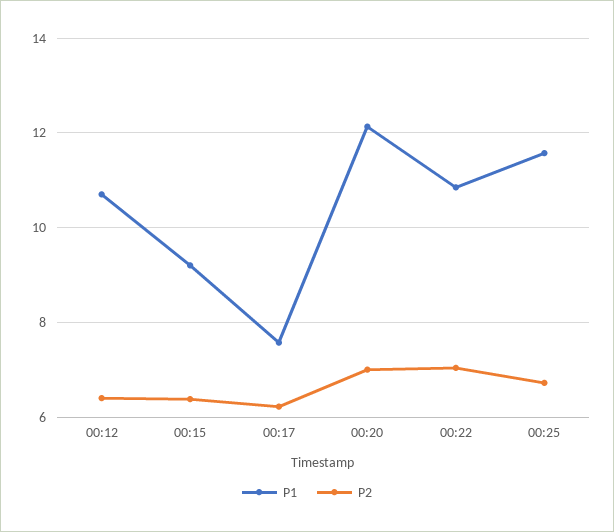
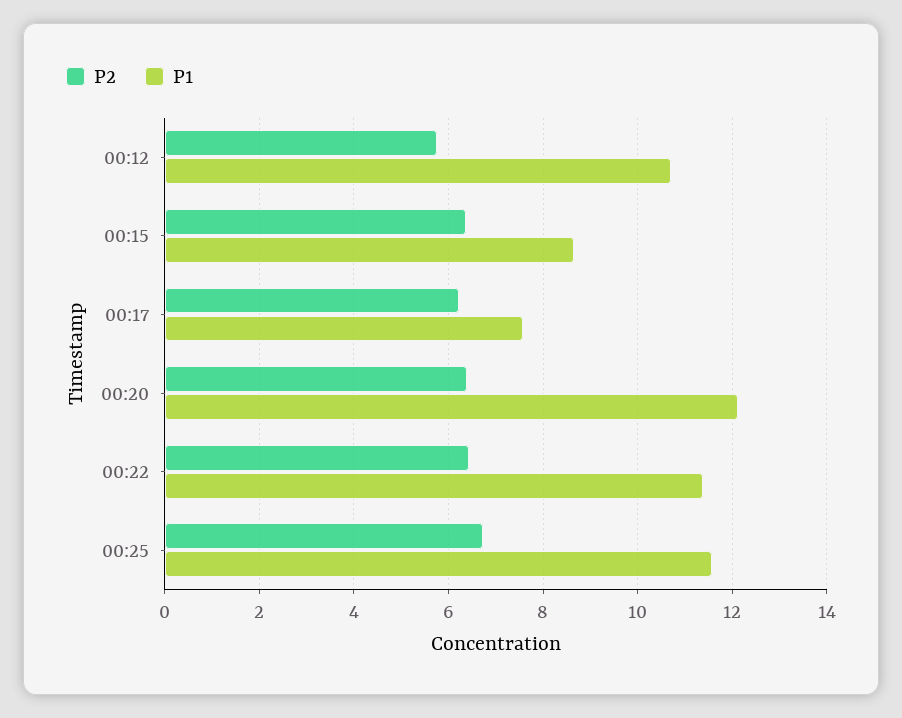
  {
    "P1": {
      "00:12": 10.8,
-     "00:15": 9.2,
+     "00:15": 8.6,
      "00:17": 7.6,
      "00:20": 12.2,
-     "00:22": 10.8,
+     "00:22": 11.4,
      "00:25": 11.6
    },
    "P2": {
-     "00:12": 6.4,
+     "00:12": 5.8,
      "00:15": 6.4,
      "00:17": 6.2,
-     "00:20": 7,
+     "00:20": 6.4,
-     "00:22": 7,
+     "00:22": 6.4,
      "00:25": 6.8
    }
  }

